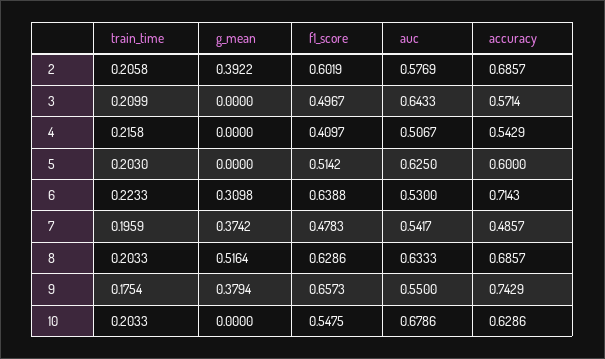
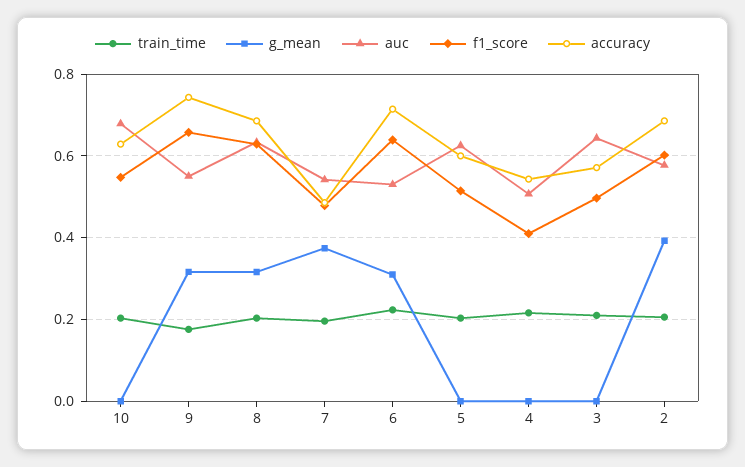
  {
    "train_time": {
      "2": 0.2058,
      "3": 0.2099,
      "4": 0.2158,
      "5": 0.203,
      "6": 0.2233,
      "7": 0.1959,
      "8": 0.2033,
      "9": 0.1754,
      "10": 0.2033
    },
    "g_mean": {
      "2": 0.3922,
      "3": 0,
      "4": 0,
      "5": 0,
      "6": 0.3098,
      "7": 0.3742,
-     "8": 0.5164,
+     "8": 0.32,
-     "9": 0.3794,
+     "9": 0.32,
      "10": 0
    },
    "f1_score": {
      "2": 0.6019,
      "3": 0.4967,
      "4": 0.4097,
      "5": 0.5142,
      "6": 0.6388,
      "7": 0.4783,
      "8": 0.6286,
      "9": 0.6573,
      "10": 0.5475
    },
    "auc": {
      "2": 0.5769,
      "3": 0.6433,
      "4": 0.5067,
      "5": 0.625,
      "6": 0.53,
      "7": 0.5417,
      "8": 0.6333,
      "9": 0.55,
      "10": 0.6786
    },
    "accuracy": {
      "2": 0.6857,
      "3": 0.5714,
      "4": 0.5429,
      "5": 0.6,
      "6": 0.7143,
      "7": 0.4857,
      "8": 0.6857,
      "9": 0.7429,
      "10": 0.6286
    }
  }

